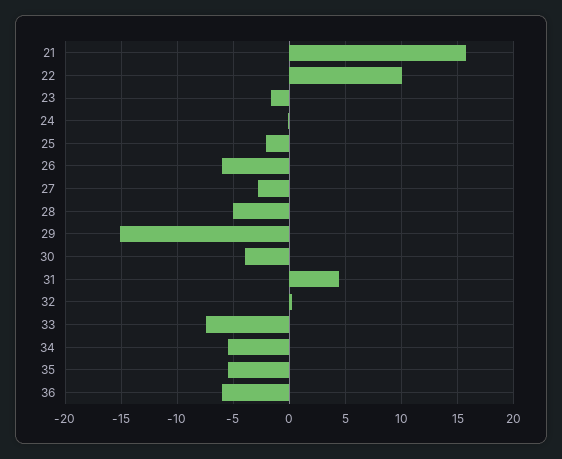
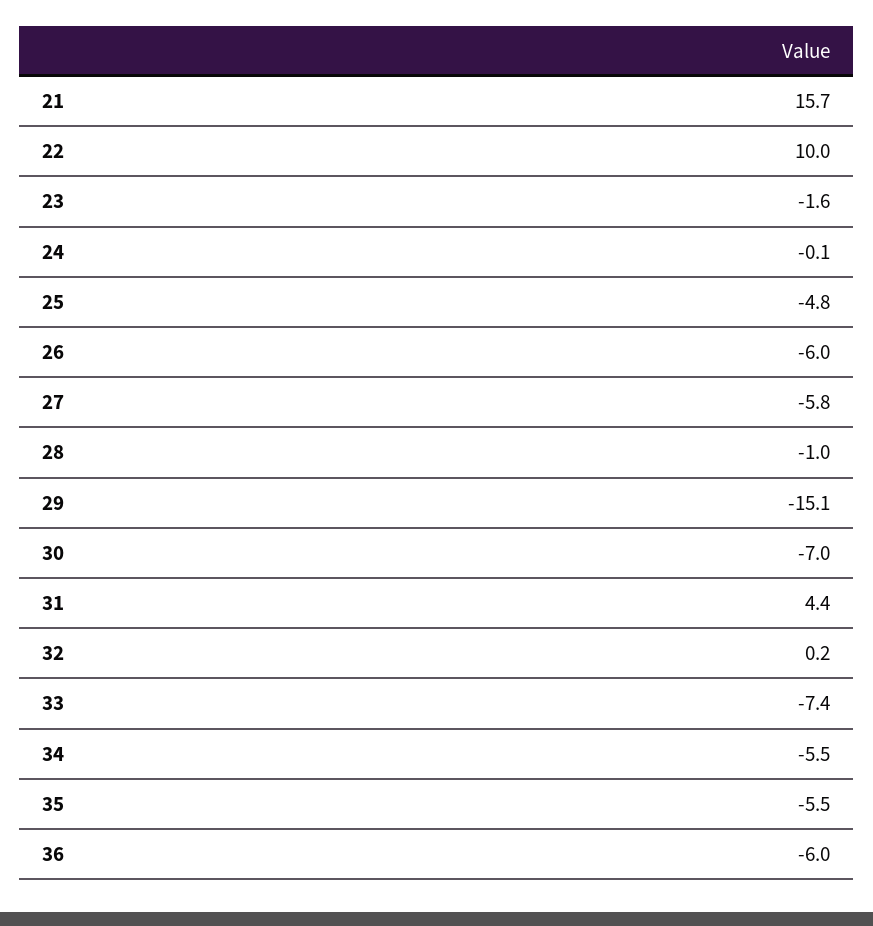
  {
    "21": 15.7,
    "22": 10,
    "23": -1.6,
    "24": -0.1,
-   "25": -2,
+   "25": -4.8,
    "26": -6,
-   "27": -3,
+   "27": -5.8,
-   "28": -5,
+   "28": -1,
    "29": -15.1,
-   "30": -4,
+   "30": -7,
    "31": 4.4,
    "32": 0.2,
    "33": -7.4,
    "34": -5.5,
    "35": -5.5,
    "36": -6
  }

